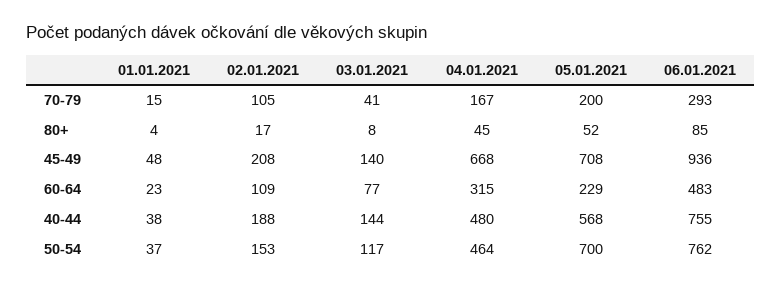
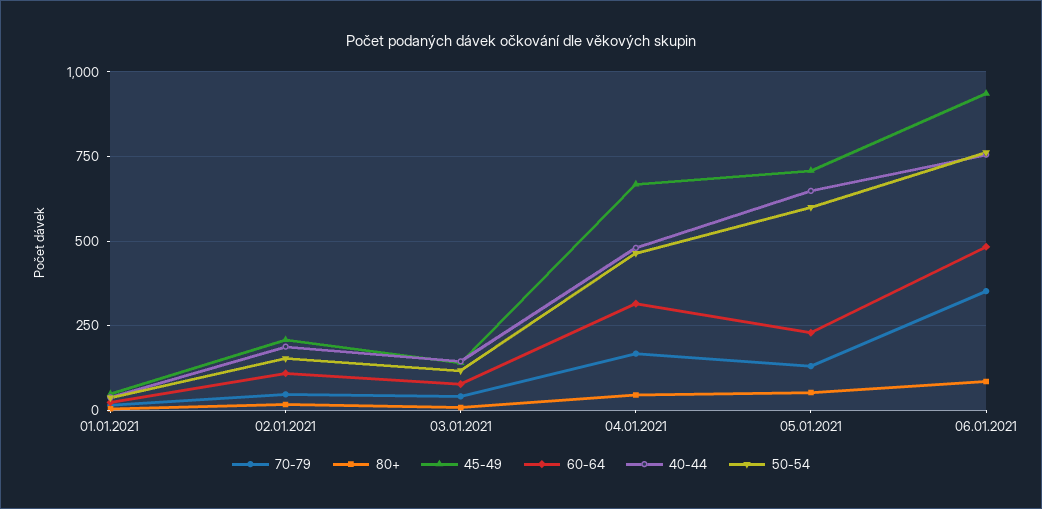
  {
    "70-79": {
      "01.01.2021": 15,
-     "02.01.2021": 105,
+     "02.01.2021": 50,
      "03.01.2021": 41,
      "04.01.2021": 167,
-     "05.01.2021": 200,
+     "05.01.2021": 125,
-     "06.01.2021": 293
+     "06.01.2021": 350
    },
    "80+": {
      "01.01.2021": 4,
      "02.01.2021": 17,
      "03.01.2021": 8,
      "04.01.2021": 45,
      "05.01.2021": 52,
      "06.01.2021": 85
    },
    "45-49": {
      "01.01.2021": 48,
      "02.01.2021": 208,
      "03.01.2021": 140,
      "04.01.2021": 668,
      "05.01.2021": 708,
      "06.01.2021": 936
    },
    "60-64": {
      "01.01.2021": 23,
      "02.01.2021": 109,
      "03.01.2021": 77,
      "04.01.2021": 315,
      "05.01.2021": 229,
      "06.01.2021": 483
    },
    "40-44": {
      "01.01.2021": 38,
      "02.01.2021": 188,
      "03.01.2021": 144,
      "04.01.2021": 480,
-     "05.01.2021": 568,
+     "05.01.2021": 650,
      "06.01.2021": 755
    },
    "50-54": {
      "01.01.2021": 37,
      "02.01.2021": 153,
      "03.01.2021": 117,
      "04.01.2021": 464,
-     "05.01.2021": 700,
+     "05.01.2021": 600,
      "06.01.2021": 762
    }
  }

